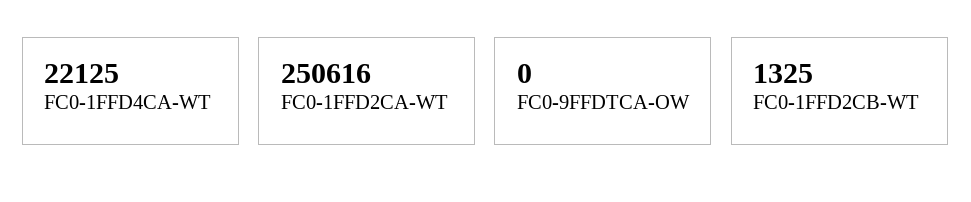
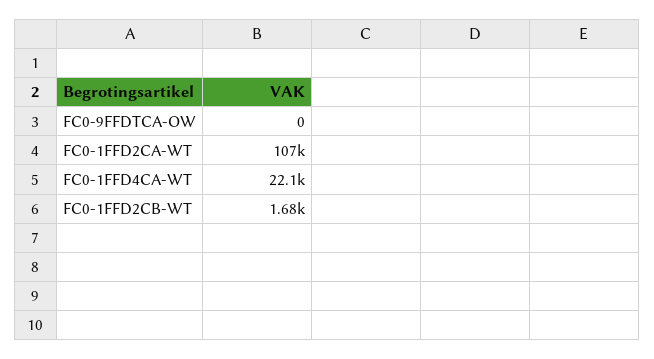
  {
    "FC0-1FFD4CA-WT": 22125,
-   "FC0-1FFD2CA-WT": 250616,
+   "FC0-1FFD2CA-WT": 107000,
    "FC0-9FFDTCA-OW": 0,
-   "FC0-1FFD2CB-WT": 1325
+   "FC0-1FFD2CB-WT": 1680
  }

